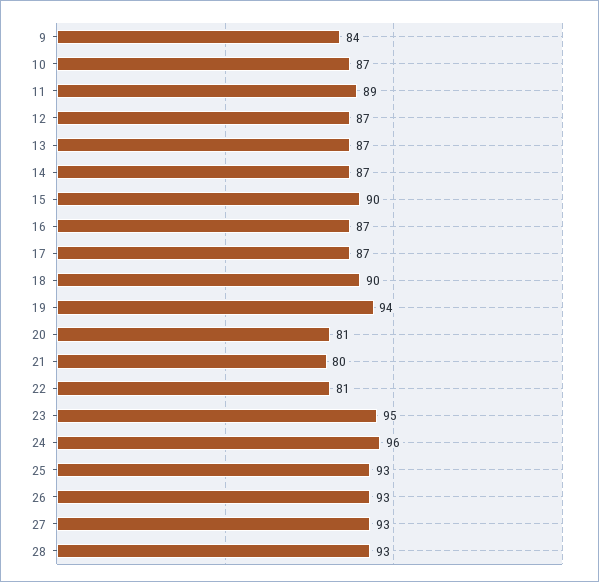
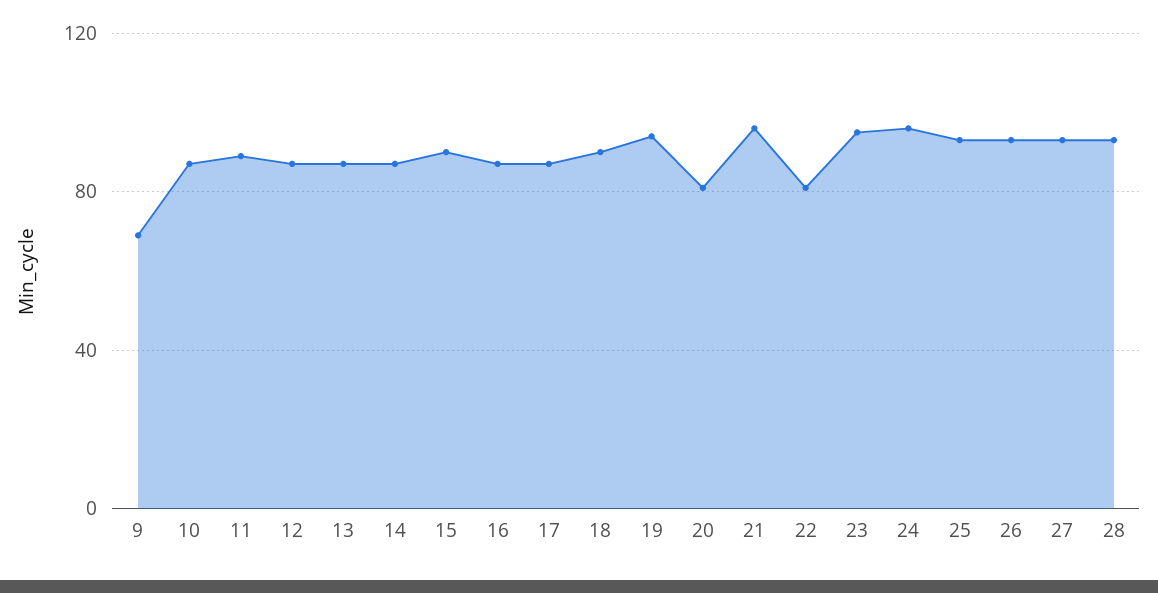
  {
-   "9": 84,
+   "9": 70,
    "10": 87,
    "11": 89,
    "12": 87,
    "13": 87,
    "14": 87,
    "15": 90,
    "16": 87,
    "17": 87,
    "18": 90,
    "19": 94,
    "20": 81,
-   "21": 80,
+   "21": 95,
    "22": 81,
    "23": 95,
    "24": 96,
    "25": 93,
    "26": 93,
    "27": 93,
    "28": 93
  }

